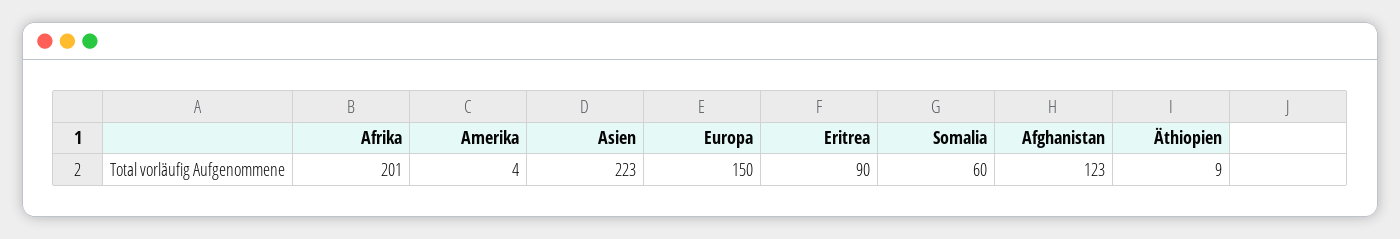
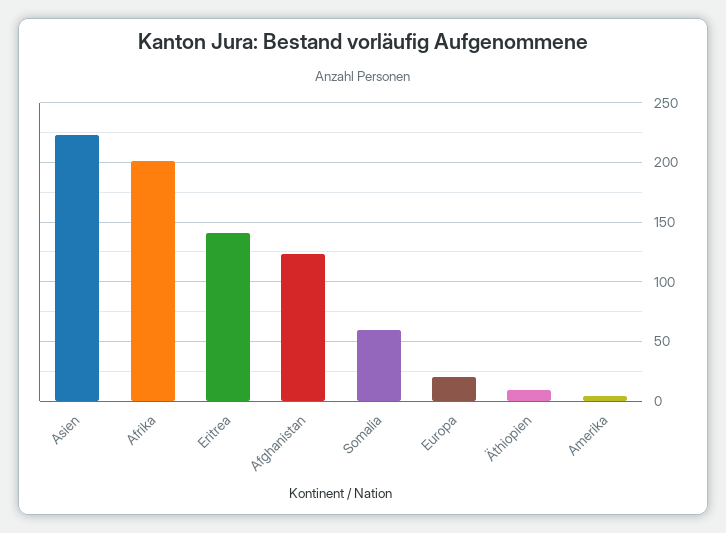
  {
    "Afrika": 201,
    "Amerika": 4,
    "Asien": 223,
-   "Europa": 150,
+   "Europa": 20,
-   "Eritrea": 90,
+   "Eritrea": 140,
    "Somalia": 60,
    "Afghanistan": 123,
    "Äthiopien": 9
  }

